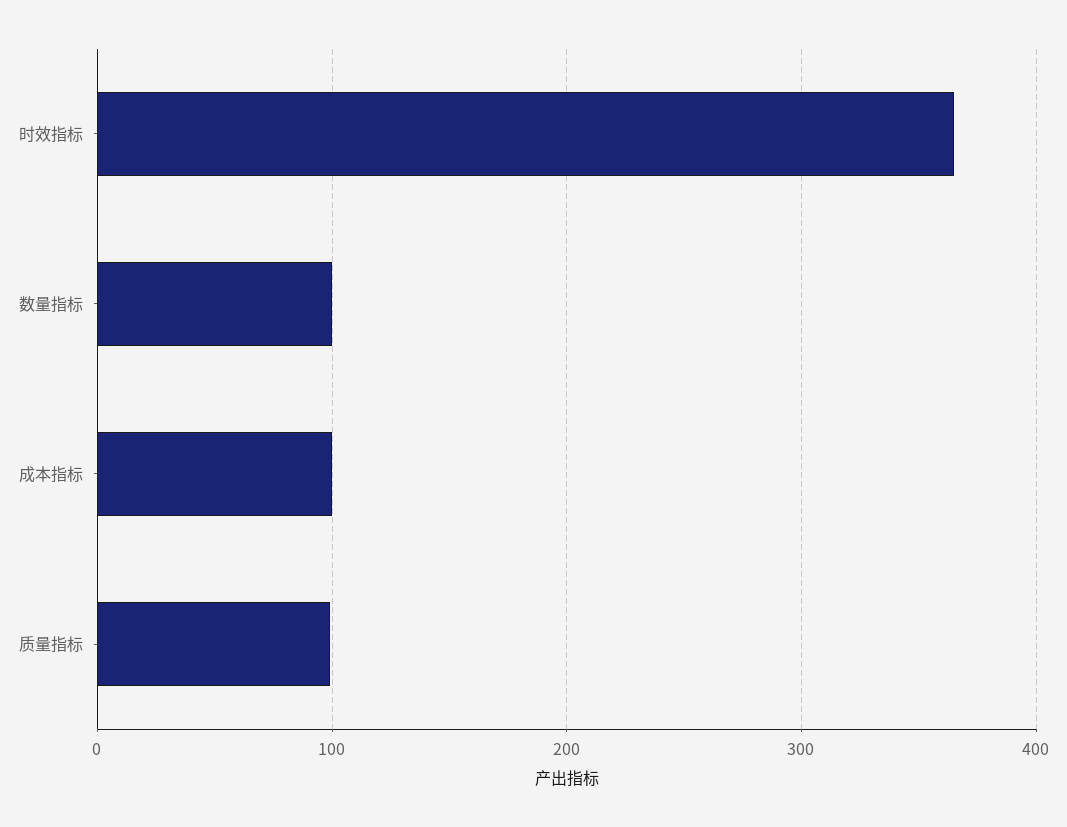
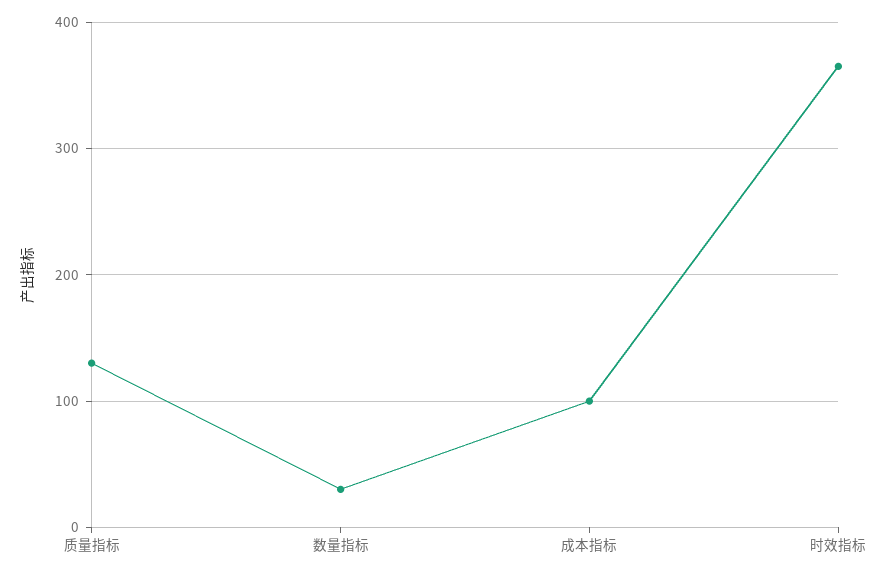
  {
    "时效指标": 370,
-   "数量指标": 100,
+   "数量指标": 30,
    "成本指标": 100,
-   "质量指标": 100
+   "质量指标": 130
  }

